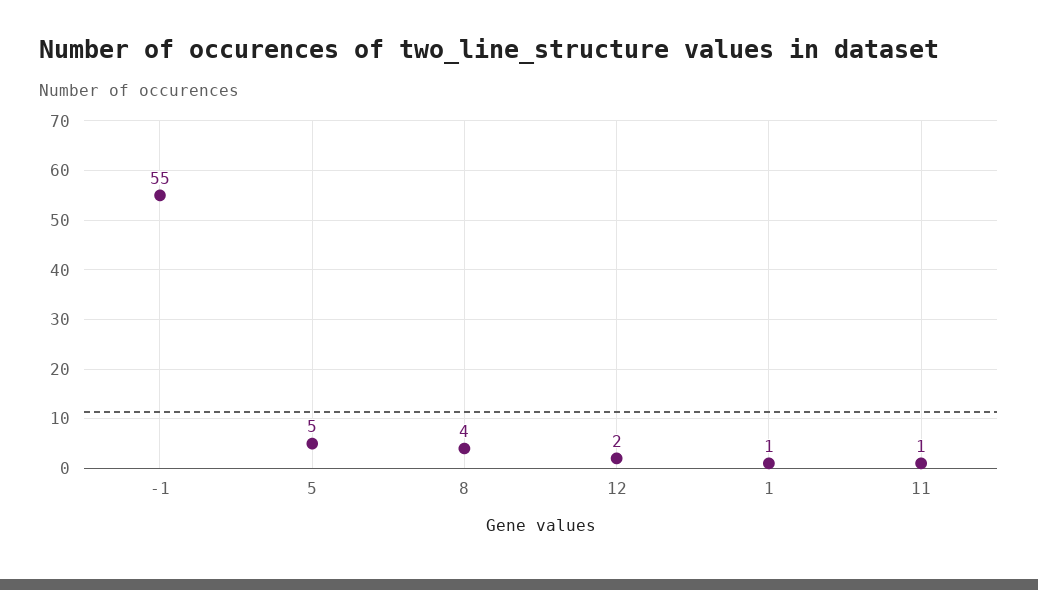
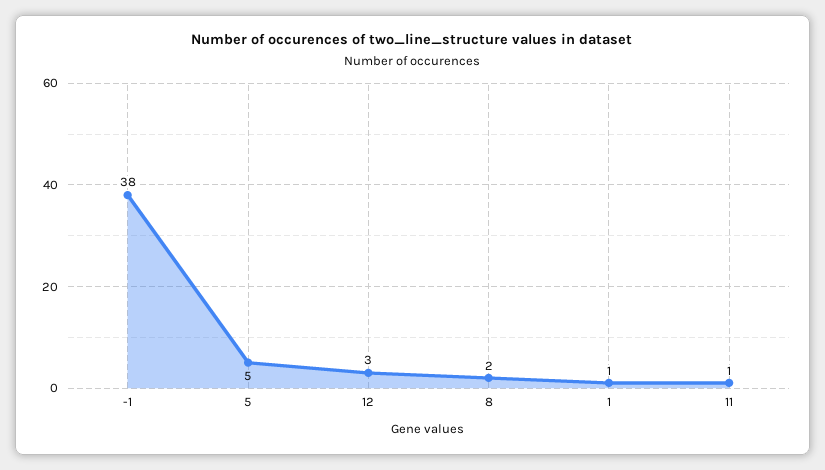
  {
-   "-1": 55,
+   "-1": 38,
    "5": 5,
-   "8": 4,
+   "8": 2,
-   "12": 2,
+   "12": 3,
    "1": 1,
    "11": 1
  }

